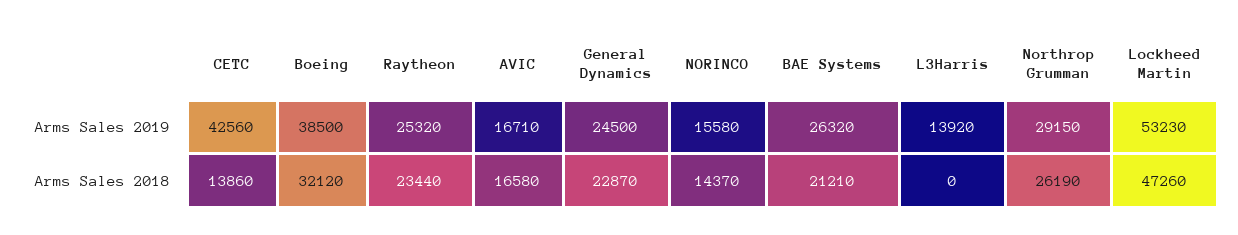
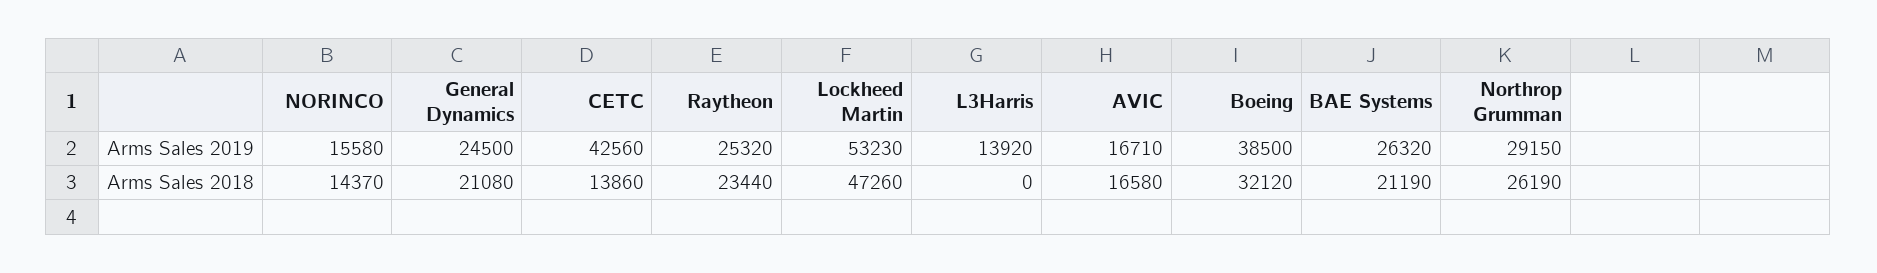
  {
    "CETC": {
      "Arms Sales 2019": 42560,
      "Arms Sales 2018": 13860
    },
    "Boeing": {
      "Arms Sales 2019": 38500,
      "Arms Sales 2018": 32120
    },
    "Raytheon": {
      "Arms Sales 2019": 25320,
      "Arms Sales 2018": 23440
    },
    "AVIC": {
      "Arms Sales 2019": 16710,
      "Arms Sales 2018": 16580
    },
    "General Dynamics": {
      "Arms Sales 2019": 24500,
-     "Arms Sales 2018": 22870
+     "Arms Sales 2018": 21080
    },
    "NORINCO": {
      "Arms Sales 2019": 15580,
      "Arms Sales 2018": 14370
    },
    "BAE Systems": {
      "Arms Sales 2019": 26320,
-     "Arms Sales 2018": 21210
+     "Arms Sales 2018": 21190
    },
    "L3Harris": {
      "Arms Sales 2019": 13920,
      "Arms Sales 2018": 0
    },
    "Northrop Grumman": {
      "Arms Sales 2019": 29150,
      "Arms Sales 2018": 26190
    },
    "Lockheed Martin": {
      "Arms Sales 2019": 53230,
      "Arms Sales 2018": 47260
    }
  }

